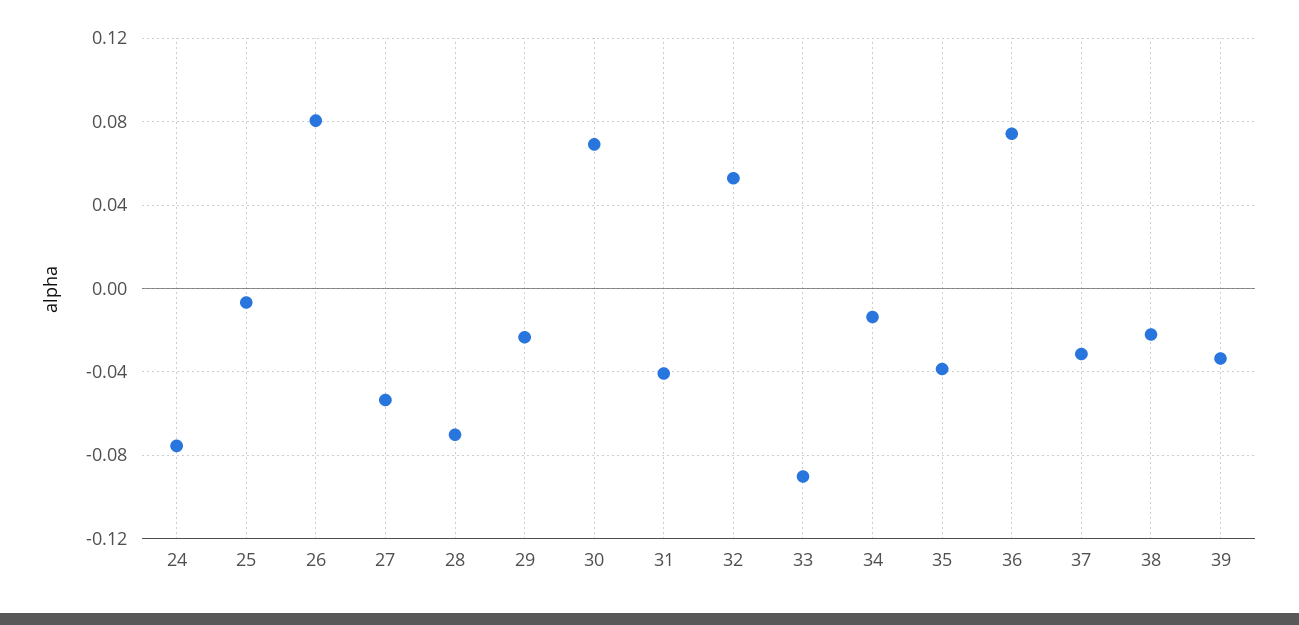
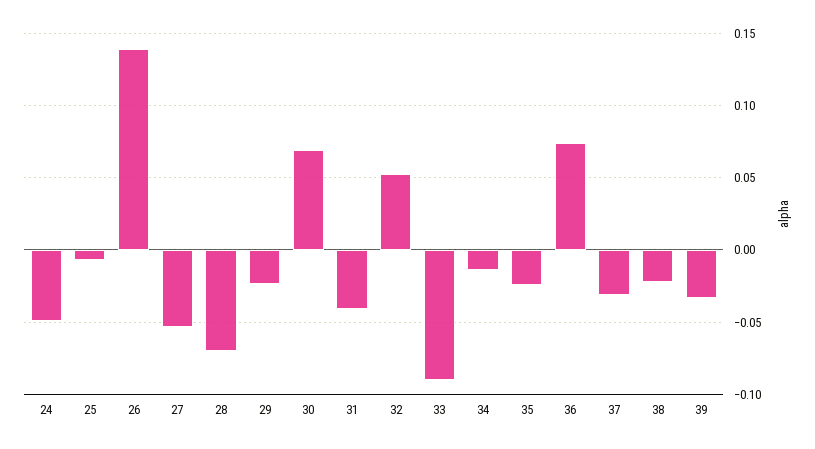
  {
-   "24": -0.075,
+   "24": -0.05,
    "25": -0.005,
-   "26": 0.08,
+   "26": 0.14,
    "27": -0.055,
    "28": -0.07,
    "29": -0.025,
    "30": 0.07,
    "31": -0.04,
    "32": 0.055,
    "33": -0.09,
    "34": -0.015,
-   "35": -0.04,
+   "35": -0.025,
    "36": 0.075,
    "37": -0.03,
    "38": -0.02,
    "39": -0.035
  }

